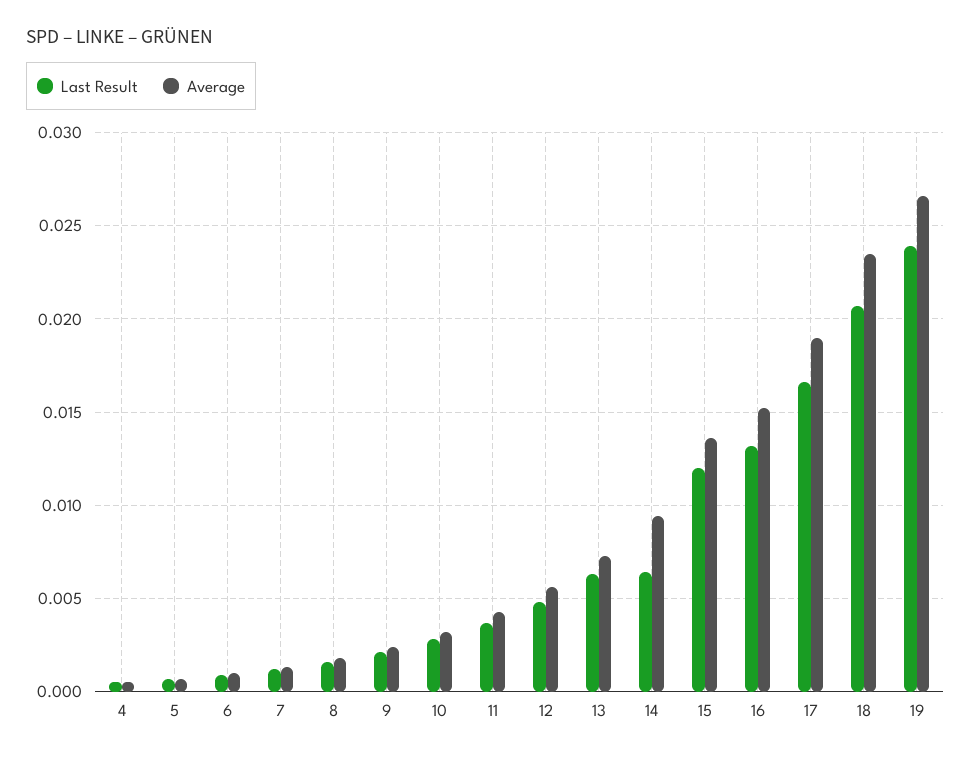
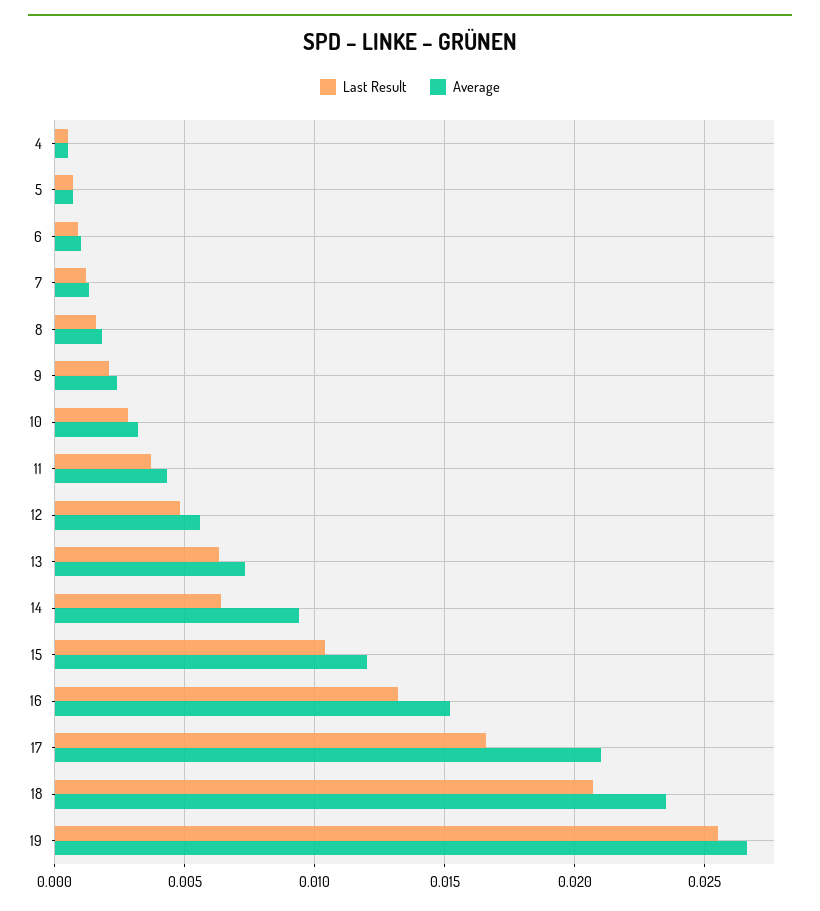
  {
    "Last Result": {
      "4": 0.0005,
      "5": 0.0005,
      "6": 0.001,
      "7": 0.001,
      "8": 0.0015,
      "9": 0.002,
      "10": 0.003,
      "11": 0.0035,
      "12": 0.005,
      "13": 0.0065,
      "14": 0.0065,
-     "15": 0.012,
+     "15": 0.0105,
      "16": 0.013,
      "17": 0.0165,
      "18": 0.0205,
-     "19": 0.024
+     "19": 0.0255
    },
    "Average": {
      "4": 0.0005,
      "5": 0.0005,
      "6": 0.001,
      "7": 0.0015,
      "8": 0.002,
      "9": 0.0025,
      "10": 0.003,
      "11": 0.0045,
      "12": 0.0055,
      "13": 0.0075,
      "14": 0.0095,
-     "15": 0.0135,
+     "15": 0.012,
      "16": 0.015,
-     "17": 0.019,
+     "17": 0.021,
      "18": 0.0235,
      "19": 0.0265
    }
  }

